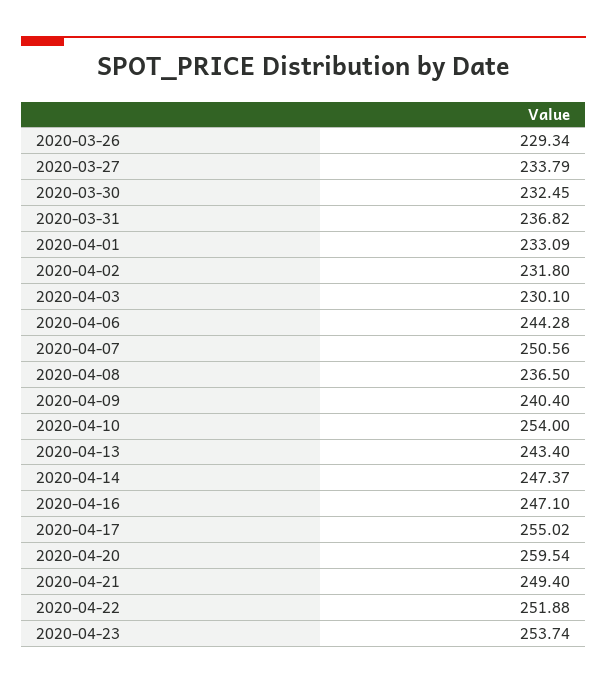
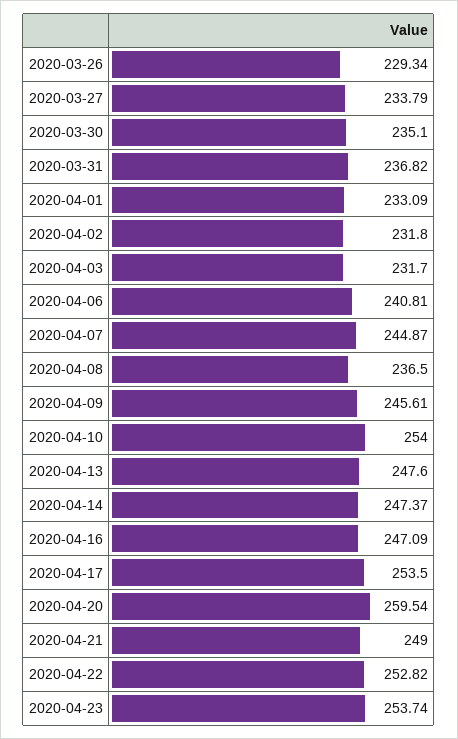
  {
    "2020-03-26": 229.34,
    "2020-03-27": 233.79,
-   "2020-03-30": 232.45,
+   "2020-03-30": 235.1,
    "2020-03-31": 236.82,
    "2020-04-01": 233.09,
    "2020-04-02": 231.8,
-   "2020-04-03": 230.1,
+   "2020-04-03": 231.7,
-   "2020-04-06": 244.28,
+   "2020-04-06": 240.81,
-   "2020-04-07": 250.56,
+   "2020-04-07": 244.87,
    "2020-04-08": 236.5,
-   "2020-04-09": 240.4,
+   "2020-04-09": 245.61,
    "2020-04-10": 254,
-   "2020-04-13": 243.4,
+   "2020-04-13": 247.6,
    "2020-04-14": 247.37,
-   "2020-04-16": 247.1,
+   "2020-04-16": 247.09,
-   "2020-04-17": 255.02,
+   "2020-04-17": 253.5,
    "2020-04-20": 259.54,
-   "2020-04-21": 249.4,
+   "2020-04-21": 249,
-   "2020-04-22": 251.88,
+   "2020-04-22": 252.82,
    "2020-04-23": 253.74
  }

